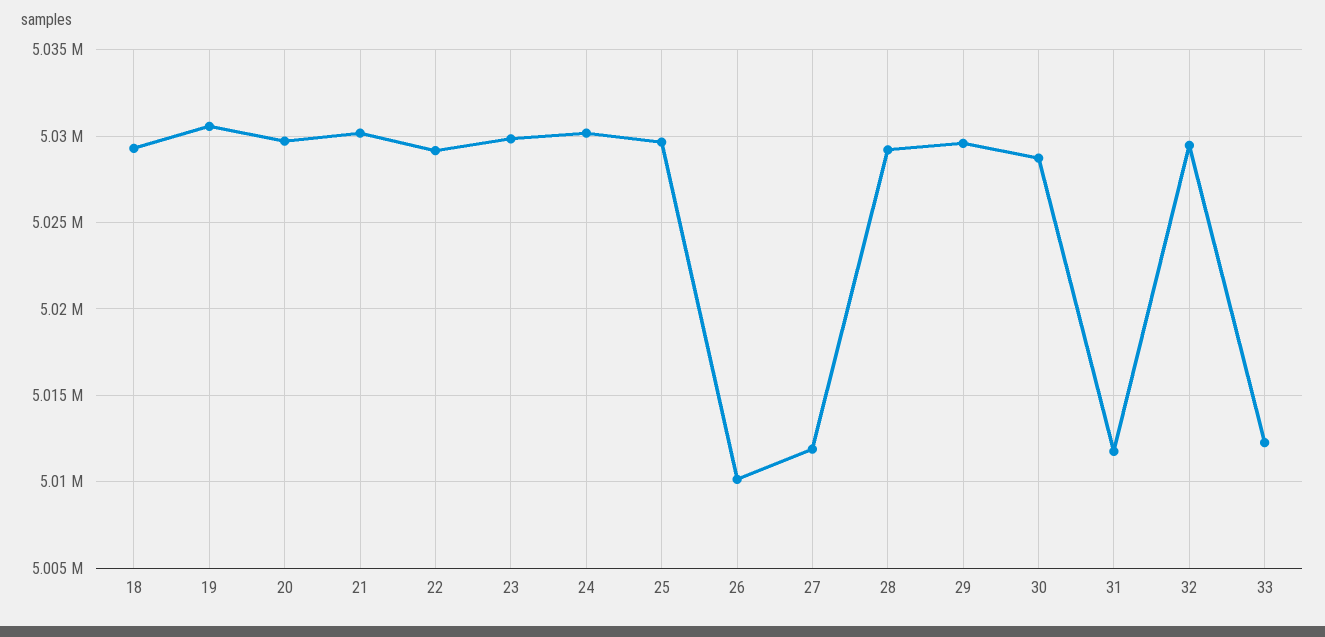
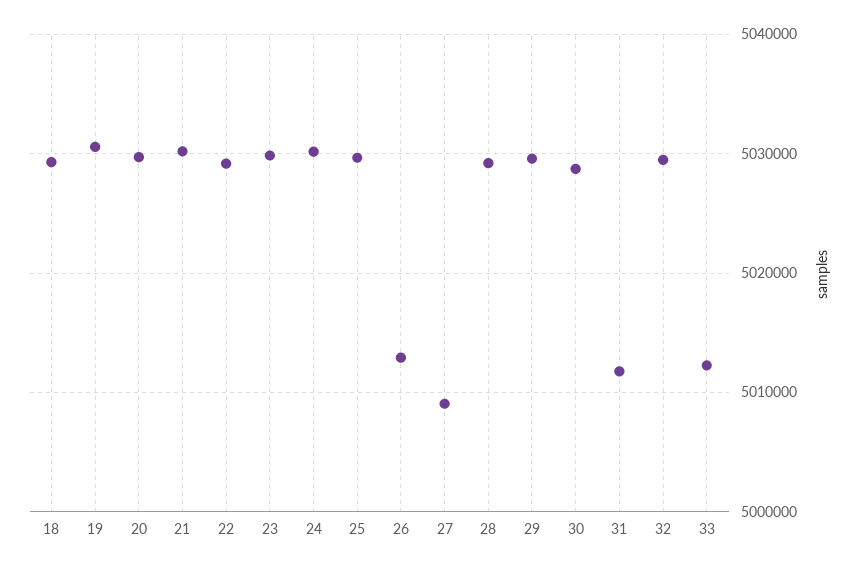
  {
    "18": 5029500,
    "19": 5030500,
    "20": 5029500,
    "21": 5030000,
    "22": 5029000,
    "23": 5030000,
    "24": 5030000,
    "25": 5029500,
-   "26": 5010000,
+   "26": 5013000,
-   "27": 5012000,
+   "27": 5009000,
    "28": 5029000,
    "29": 5029500,
    "30": 5028500,
    "31": 5012000,
    "32": 5029500,
    "33": 5012500
  }

